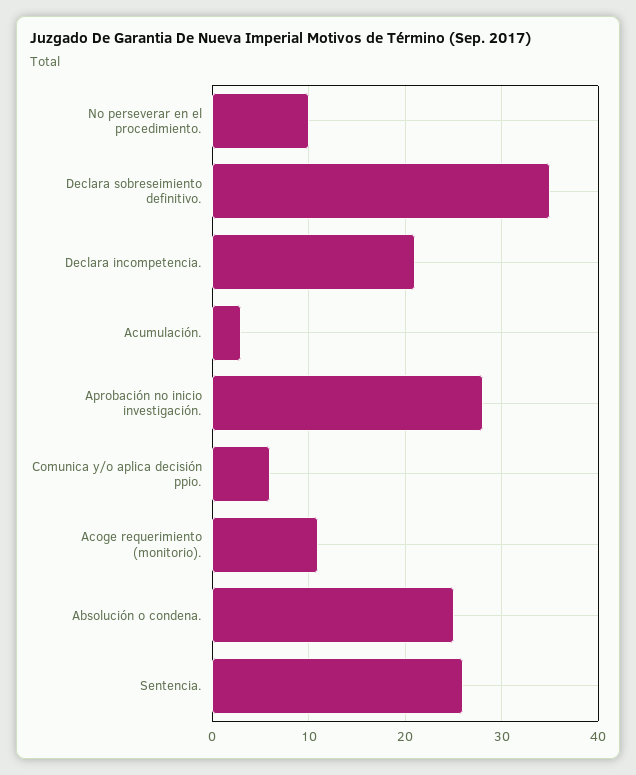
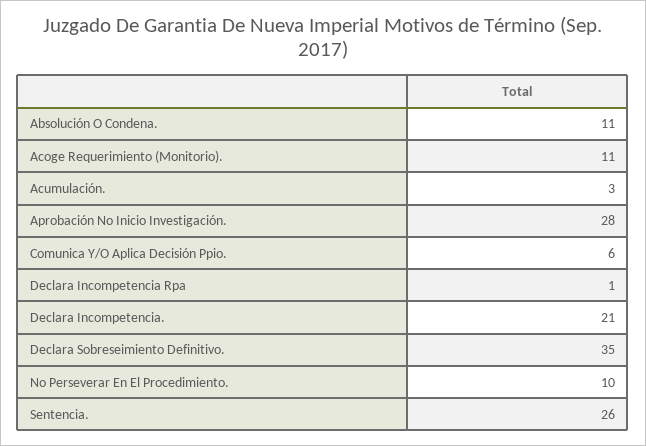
  {
    "No perseverar en el procedimiento.": 10,
    "Declara sobreseimiento definitivo.": 35,
    "Declara incompetencia.": 21,
    "Acumulación.": 3,
    "Aprobación no inicio investigación.": 28,
    "Comunica y/o aplica decisión ppio.": 6,
    "Acoge requerimiento (monitorio).": 11,
-   "Absolución o condena.": 25,
+   "Absolución o condena.": 11,
-   "Sentencia.": 26
+   "Sentencia.": 26,
+   "Declara Incompetencia Rpa": 1
  }

